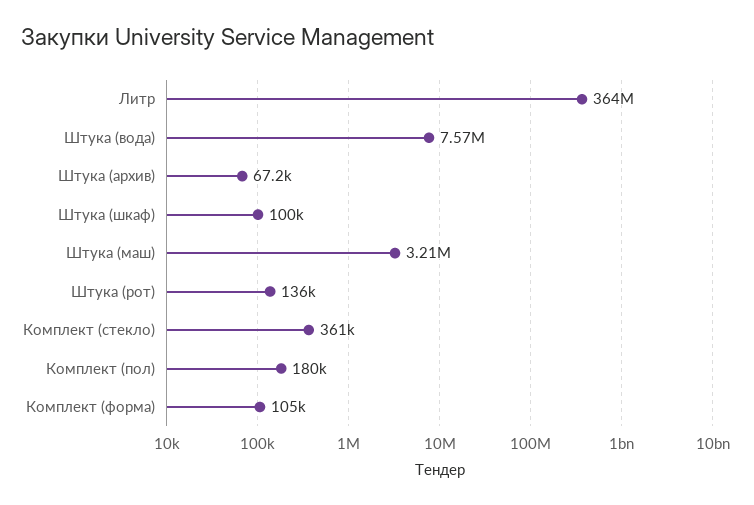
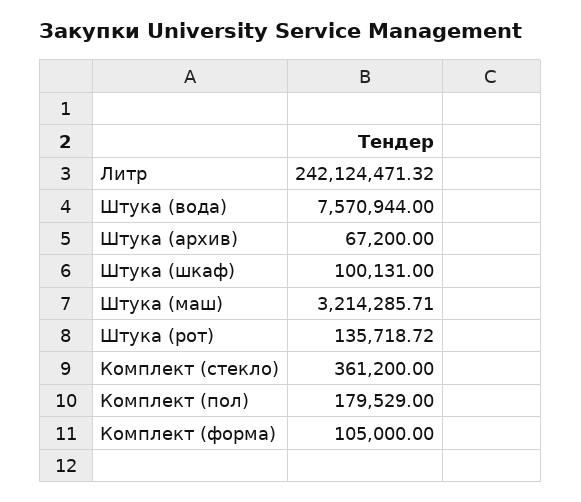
  {
-   "Литр": 364000000,
+   "Литр": 242124471.32,
    "Штука (вода)": 7570944,
    "Штука (архив)": 67200,
    "Штука (шкаф)": 100131,
    "Штука (маш)": 3214285.71,
    "Штука (рот)": 135718.72,
    "Комплект (стекло)": 361200,
    "Комплект (пол)": 179529,
    "Комплект (форма)": 105000
  }

